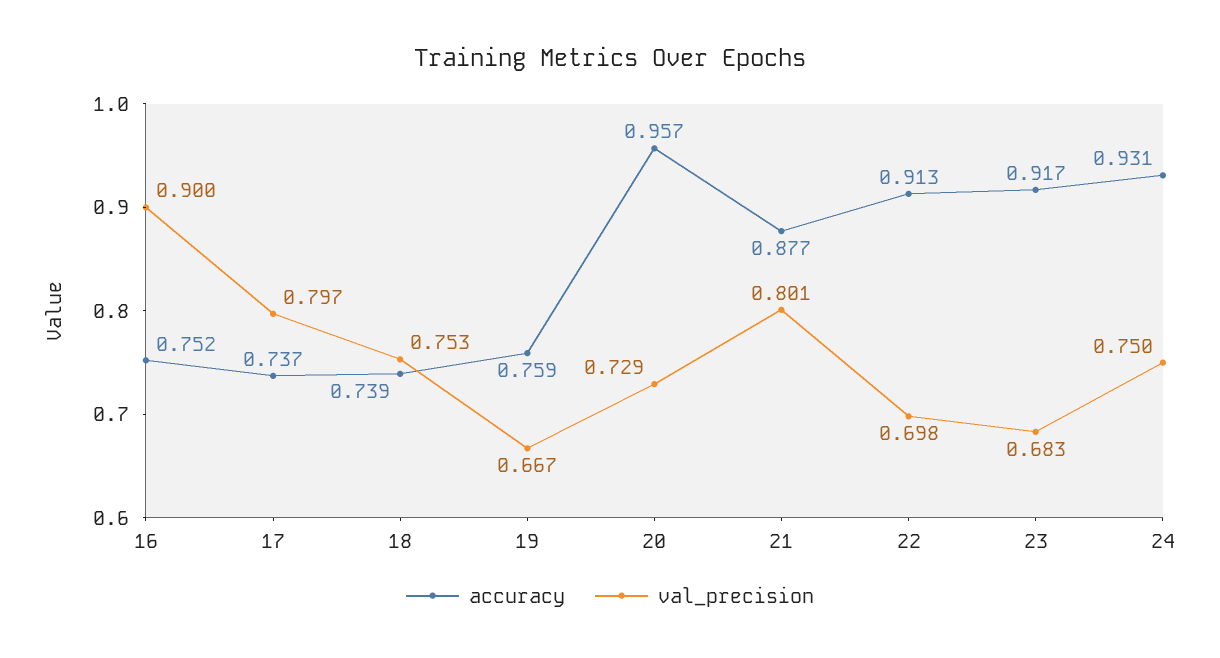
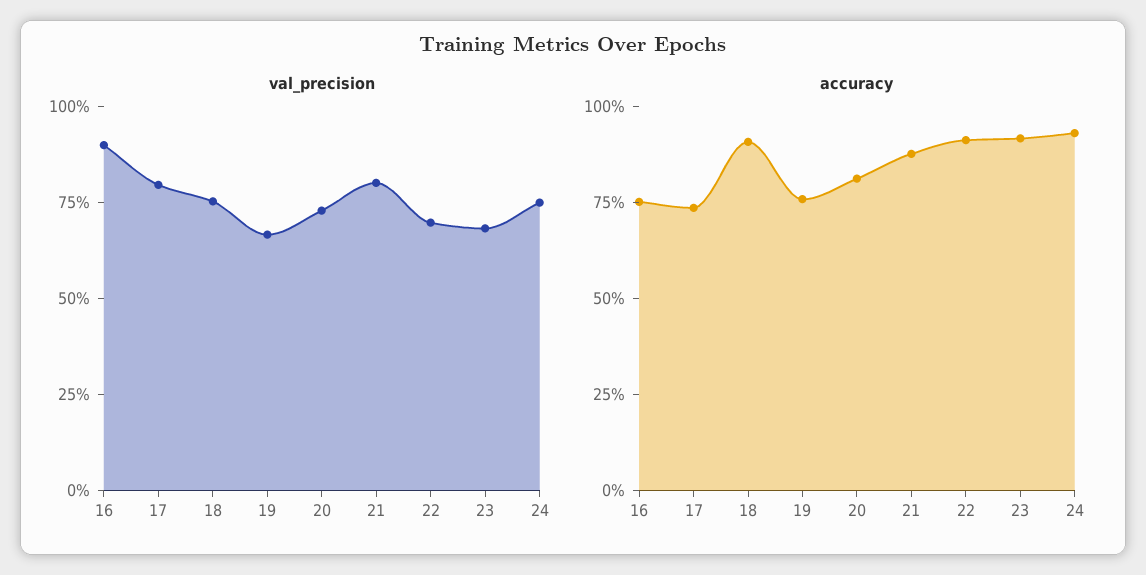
  {
    "accuracy": {
      "16": 0.752,
      "17": 0.737,
-     "18": 0.739,
+     "18": 0.9,
      "19": 0.759,
-     "20": 0.957,
+     "20": 0.8,
      "21": 0.877,
      "22": 0.913,
      "23": 0.917,
      "24": 0.931
    },
    "val_precision": {
      "16": 0.9,
      "17": 0.797,
      "18": 0.753,
      "19": 0.667,
      "20": 0.729,
      "21": 0.801,
      "22": 0.698,
      "23": 0.683,
      "24": 0.75
    }
  }

